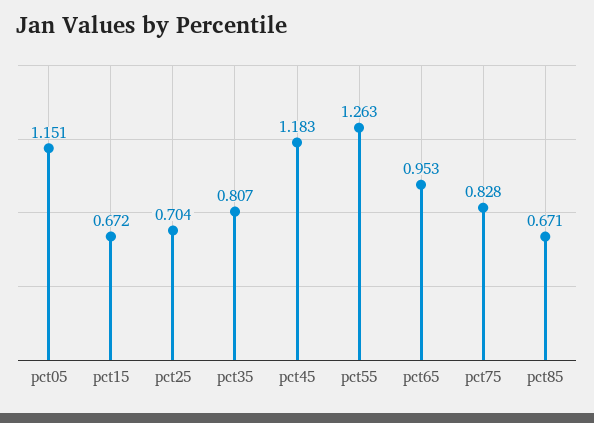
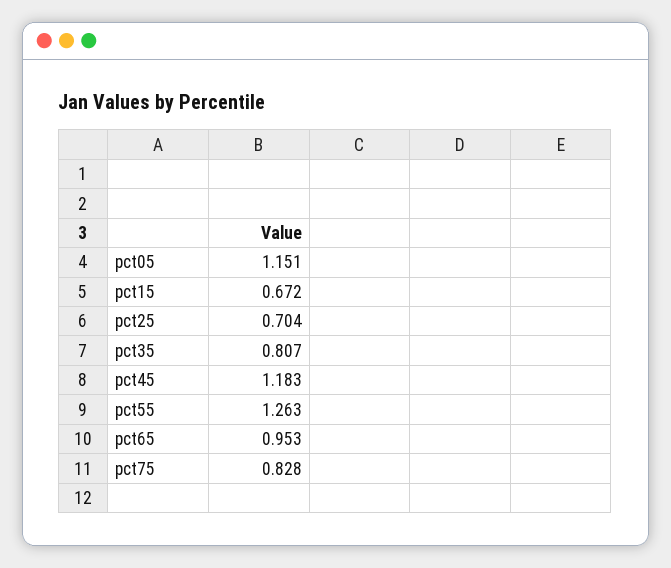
  {
    "pct05": 1.151,
    "pct15": 0.672,
    "pct25": 0.704,
    "pct35": 0.807,
    "pct45": 1.183,
    "pct55": 1.263,
    "pct65": 0.953,
-   "pct75": 0.828,
+   "pct75": 0.828
-   "pct85": 0.671
  }

